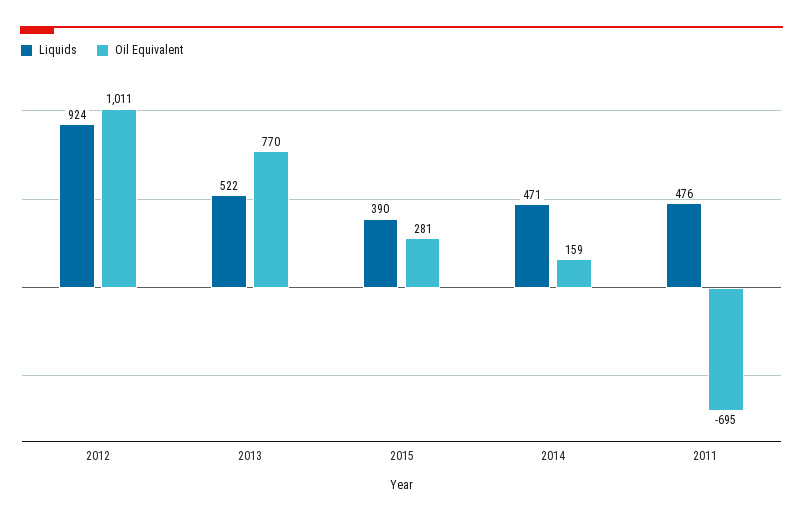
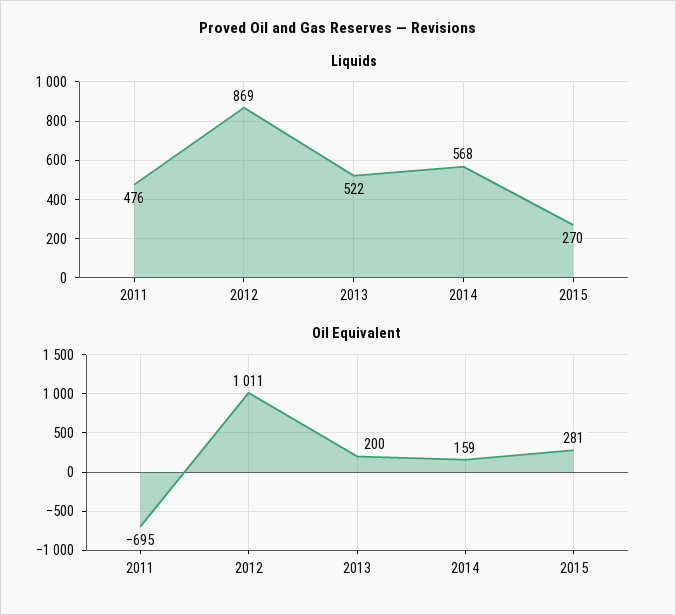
  {
    "Liquids": {
-     "2012": 924,
+     "2012": 869,
      "2013": 522,
-     "2015": 390,
+     "2015": 270,
-     "2014": 471,
+     "2014": 568,
      "2011": 476
    },
    "Oil Equivalent": {
      "2012": 1011,
-     "2013": 770,
+     "2013": 200,
      "2015": 281,
      "2014": 159,
      "2011": -695
    }
  }

